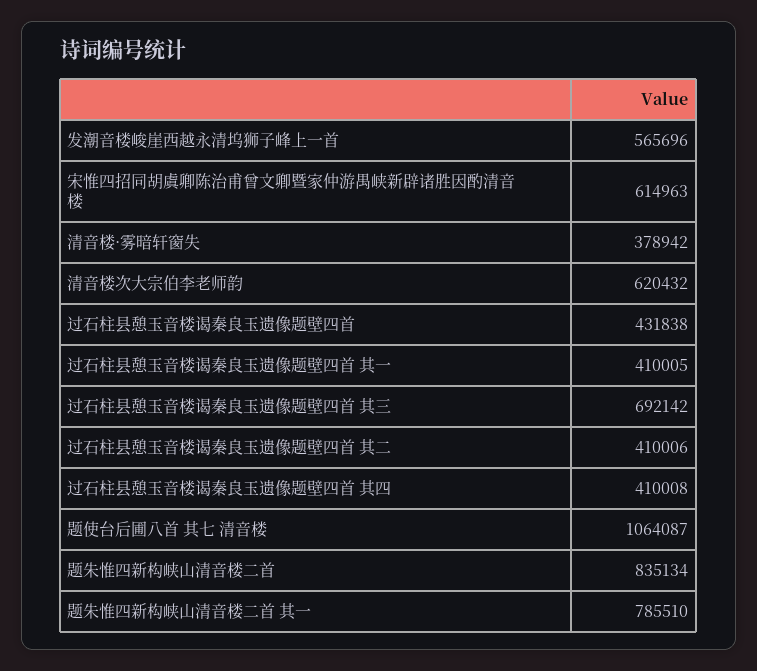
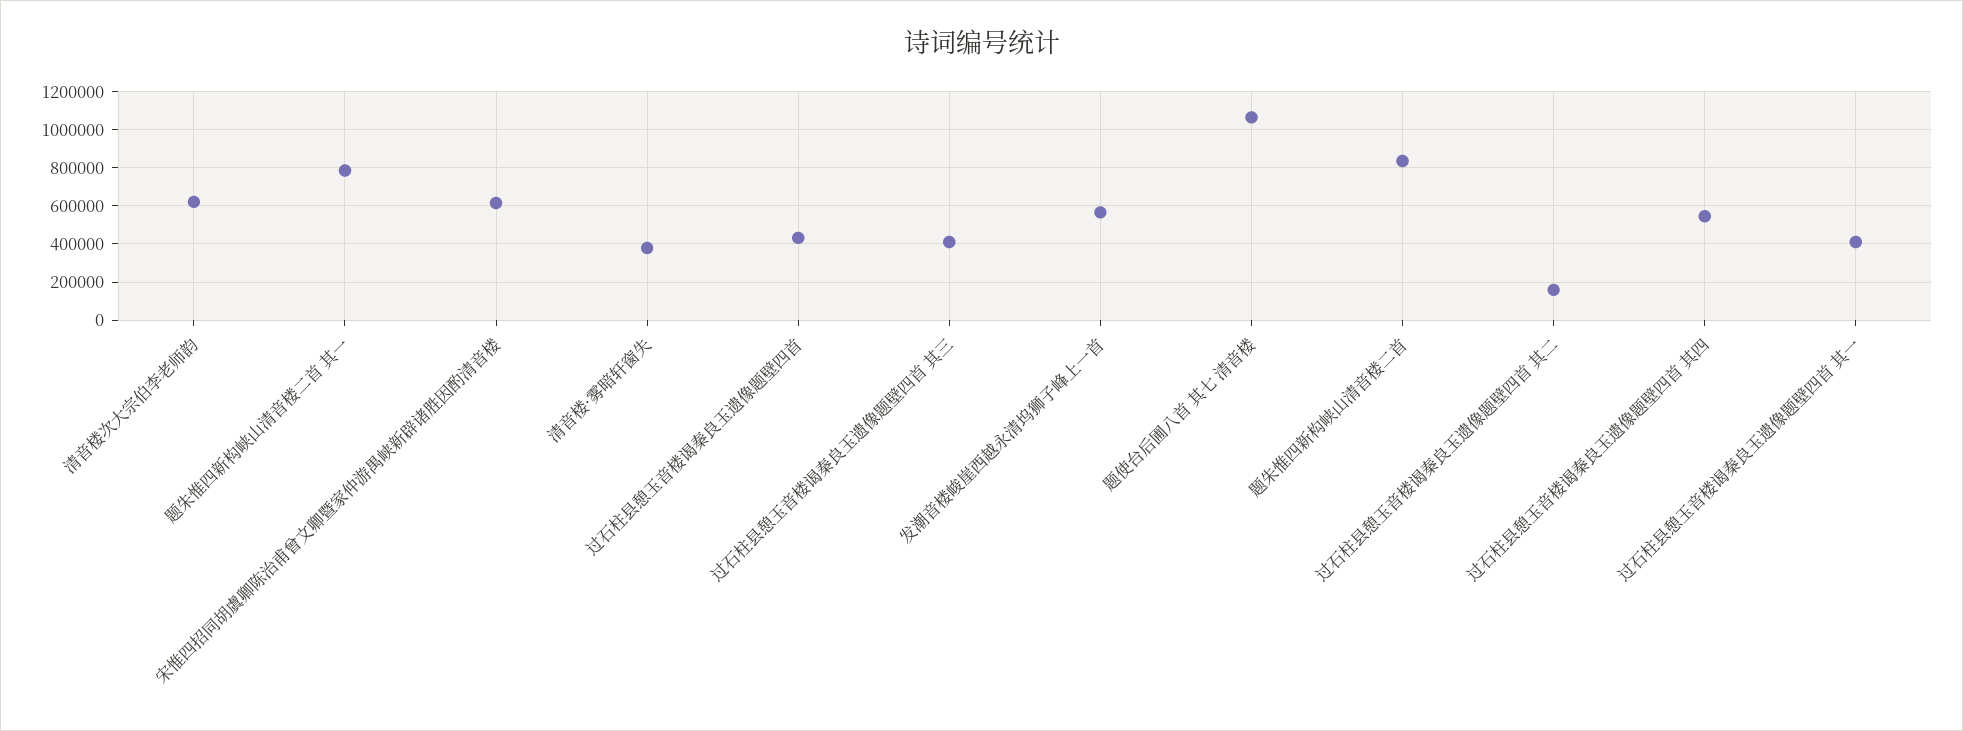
  {
    "发潮音楼峻崖西越永清坞狮子峰上一首": 565696,
    "宋惟四招同胡虞卿陈治甫曾文卿暨家仲游禺峡新辟诸胜因酌清音楼": 614963,
    "清音楼·雾暗轩窗失": 378942,
    "清音楼次大宗伯李老师韵": 620432,
    "过石柱县憩玉音楼谒秦良玉遗像题壁四首": 431838,
    "过石柱县憩玉音楼谒秦良玉遗像题壁四首 其一": 410005,
-   "过石柱县憩玉音楼谒秦良玉遗像题壁四首 其三": 692142,
+   "过石柱县憩玉音楼谒秦良玉遗像题壁四首 其三": 400000,
-   "过石柱县憩玉音楼谒秦良玉遗像题壁四首 其二": 410006,
+   "过石柱县憩玉音楼谒秦良玉遗像题壁四首 其二": 150000,
-   "过石柱县憩玉音楼谒秦良玉遗像题壁四首 其四": 410008,
+   "过石柱县憩玉音楼谒秦良玉遗像题壁四首 其四": 550000,
    "题使台后圃八首 其七 清音楼": 1064087,
    "题朱惟四新构峡山清音楼二首": 835134,
    "题朱惟四新构峡山清音楼二首 其一": 785510
  }

